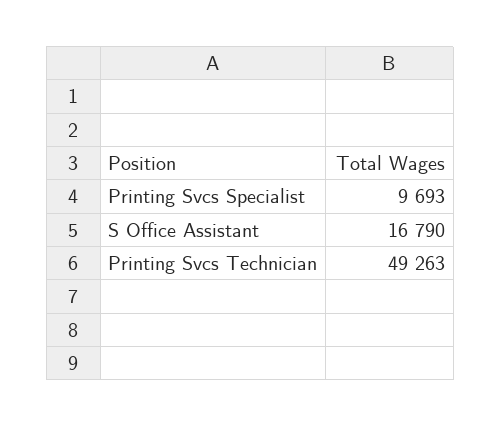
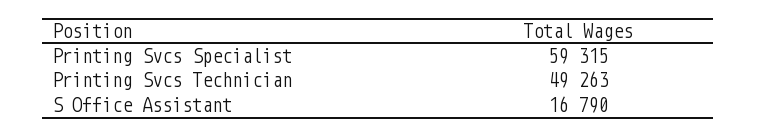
  {
-   "Printing Svcs Specialist": 9693,
+   "Printing Svcs Specialist": 59315,
    "S Office Assistant": 16790,
    "Printing Svcs Technician": 49263
  }

